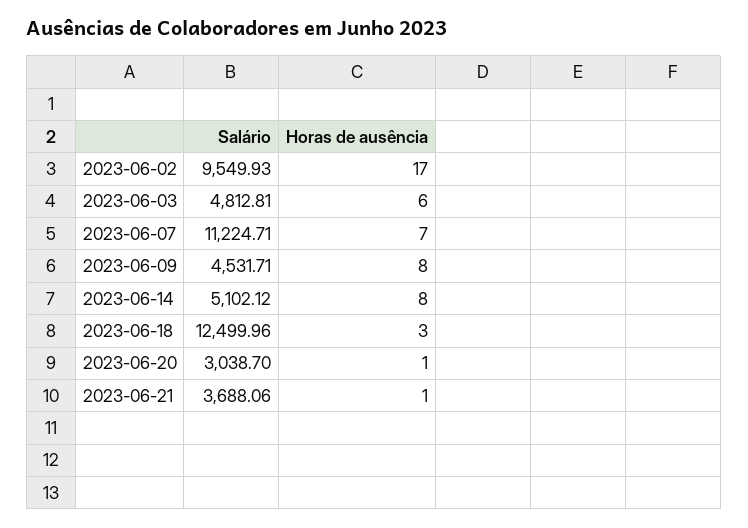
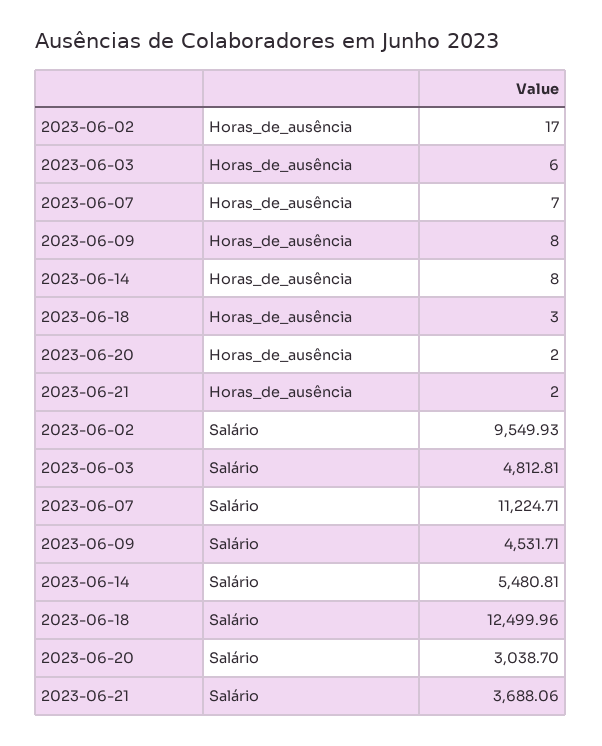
  {
    "Salário": {
      "2023-06-02": 9549.93,
      "2023-06-03": 4812.81,
      "2023-06-07": 11224.71,
      "2023-06-09": 4531.71,
-     "2023-06-14": 5102.12,
+     "2023-06-14": 5480.81,
      "2023-06-18": 12499.96,
      "2023-06-20": 3038.7,
      "2023-06-21": 3688.06
    },
    "Horas de ausência": {
      "2023-06-02": 17,
      "2023-06-03": 6,
      "2023-06-07": 7,
      "2023-06-09": 8,
      "2023-06-14": 8,
      "2023-06-18": 3,
-     "2023-06-20": 1,
+     "2023-06-20": 2,
-     "2023-06-21": 1
+     "2023-06-21": 2
    }
  }

